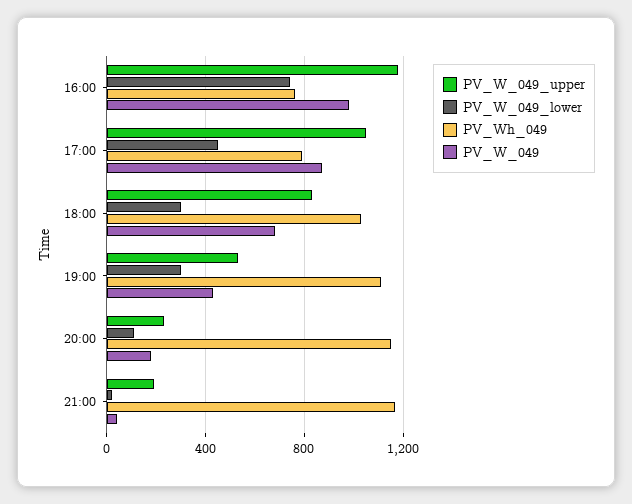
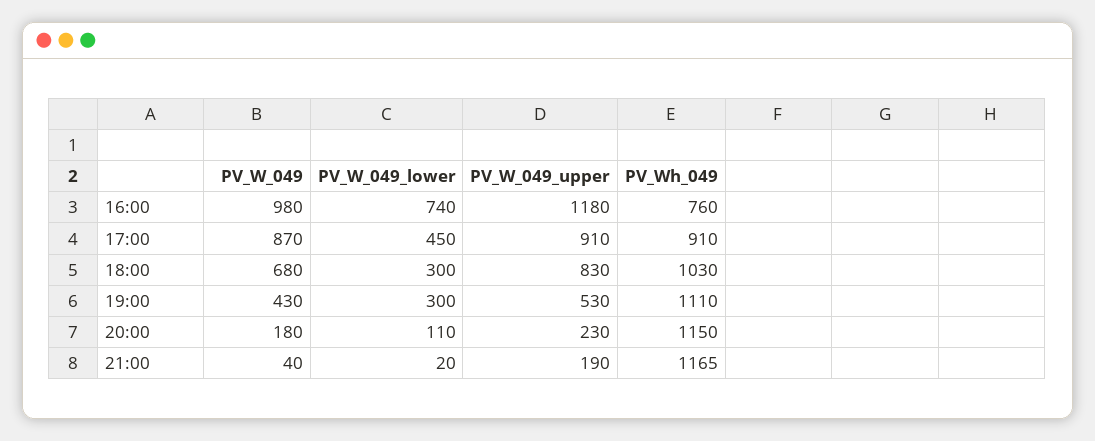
  {
    "PV_W_049_upper": {
      "16:00": 1180,
-     "17:00": 1050,
+     "17:00": 910,
      "18:00": 830,
      "19:00": 530,
      "20:00": 230,
      "21:00": 190
    },
    "PV_W_049_lower": {
      "16:00": 740,
      "17:00": 450,
      "18:00": 300,
      "19:00": 300,
      "20:00": 110,
      "21:00": 20
    },
    "PV_Wh_049": {
      "16:00": 760,
-     "17:00": 800,
+     "17:00": 910,
      "18:00": 1030,
      "19:00": 1110,
      "20:00": 1150,
      "21:00": 1165
    },
    "PV_W_049": {
      "16:00": 980,
      "17:00": 870,
      "18:00": 680,
      "19:00": 430,
      "20:00": 180,
      "21:00": 40
    }
  }

